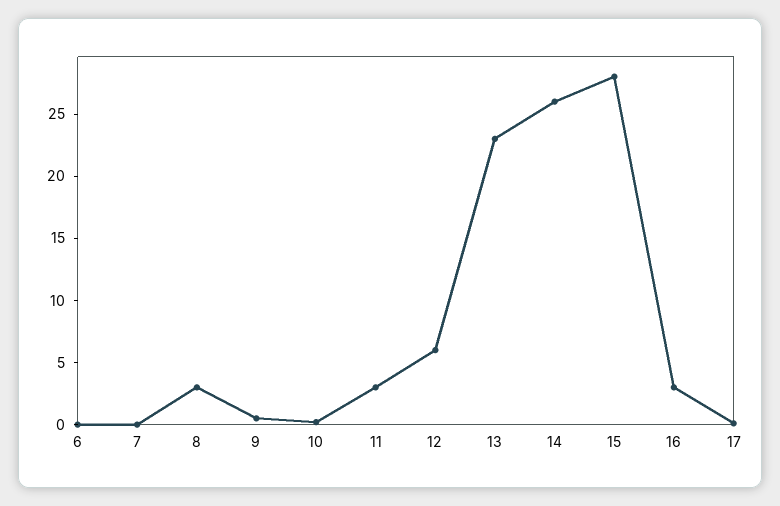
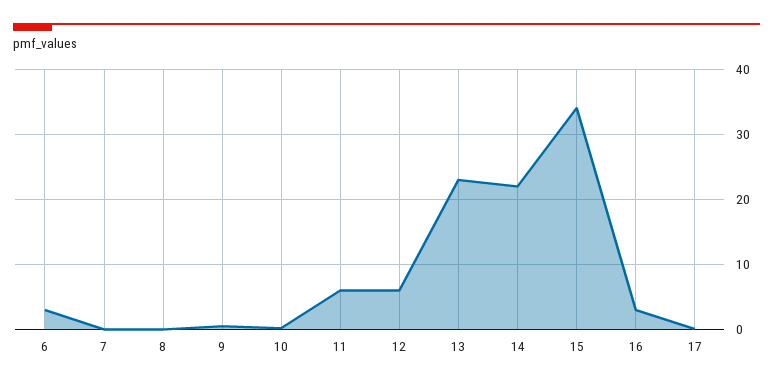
  {
-   "6": 0,
+   "6": 3,
    "7": 0,
-   "8": 3,
+   "8": 0,
    "9": 1,
    "10": 0,
-   "11": 3,
+   "11": 6,
    "12": 6,
    "13": 23,
-   "14": 26,
+   "14": 22,
-   "15": 28,
+   "15": 34,
    "16": 3,
    "17": 0
  }

